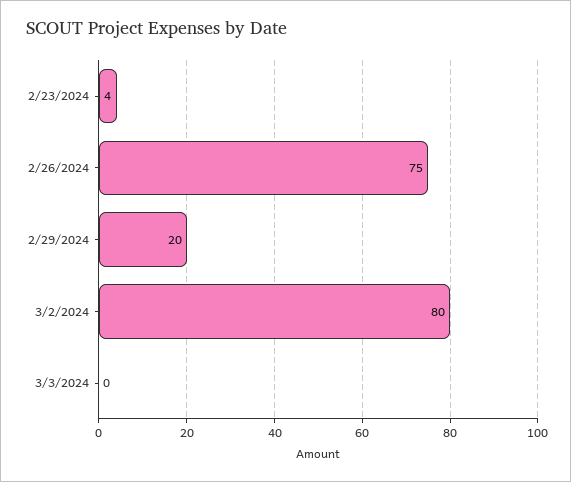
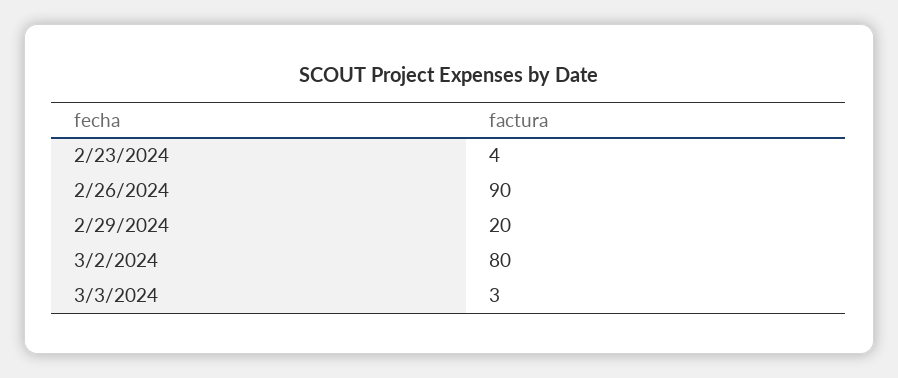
  {
    "2/23/2024": 4,
-   "2/26/2024": 75,
+   "2/26/2024": 90,
    "2/29/2024": 20,
    "3/2/2024": 80,
-   "3/3/2024": 0
+   "3/3/2024": 3
  }

